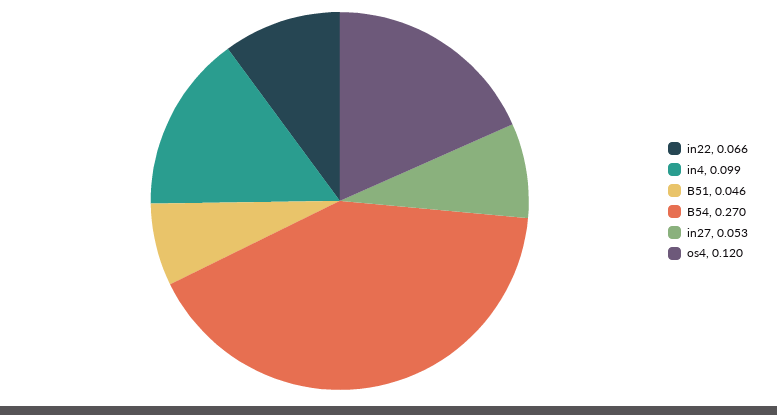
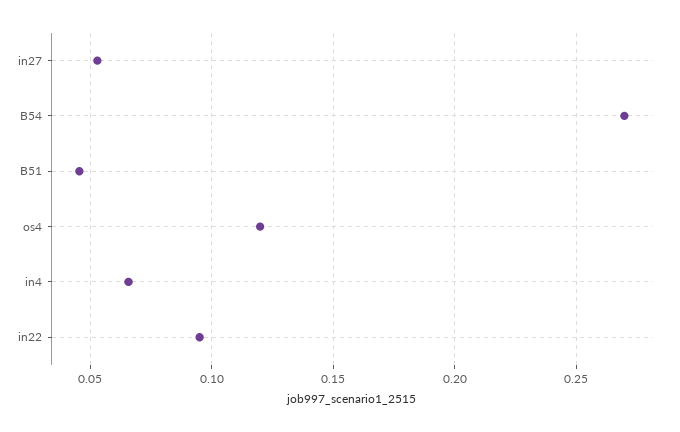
  {
-   "in22": 0.066,
+   "in22": 0.095,
-   "in4": 0.099,
+   "in4": 0.065,
    "B51": 0.046,
    "B54": 0.27,
    "in27": 0.053,
    "os4": 0.12
  }

